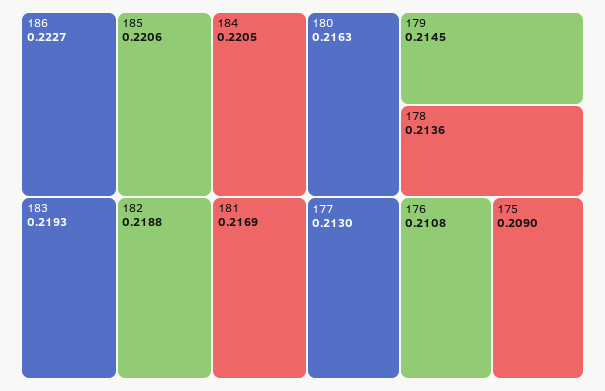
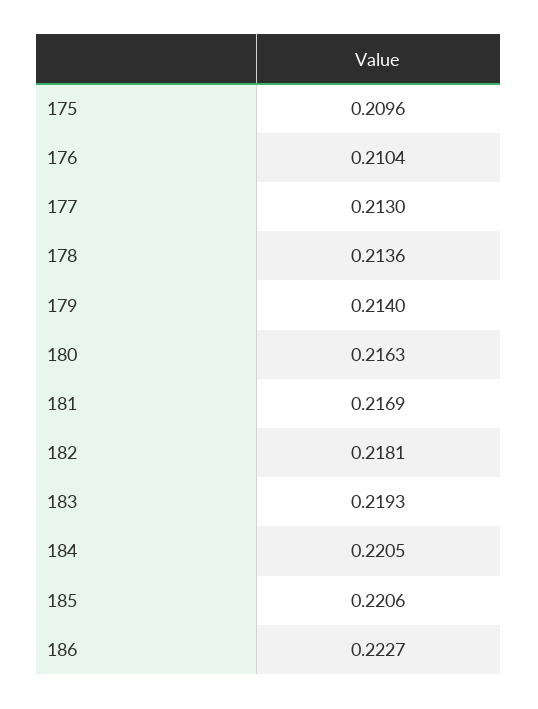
  {
    "186": 0.2227,
    "185": 0.2206,
    "184": 0.2205,
    "183": 0.2193,
-   "182": 0.2188,
+   "182": 0.2181,
    "181": 0.2169,
    "180": 0.2163,
-   "179": 0.2145,
+   "179": 0.214,
    "178": 0.2136,
    "177": 0.213,
-   "176": 0.2108,
+   "176": 0.2104,
-   "175": 0.209
+   "175": 0.2096
  }

